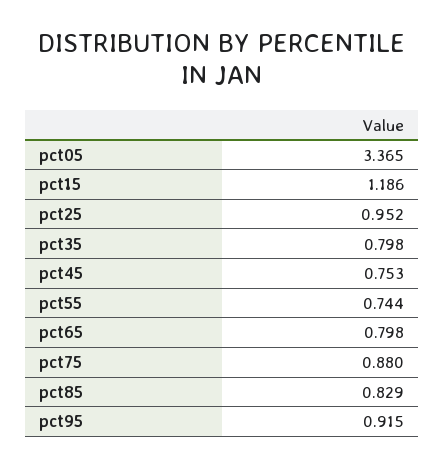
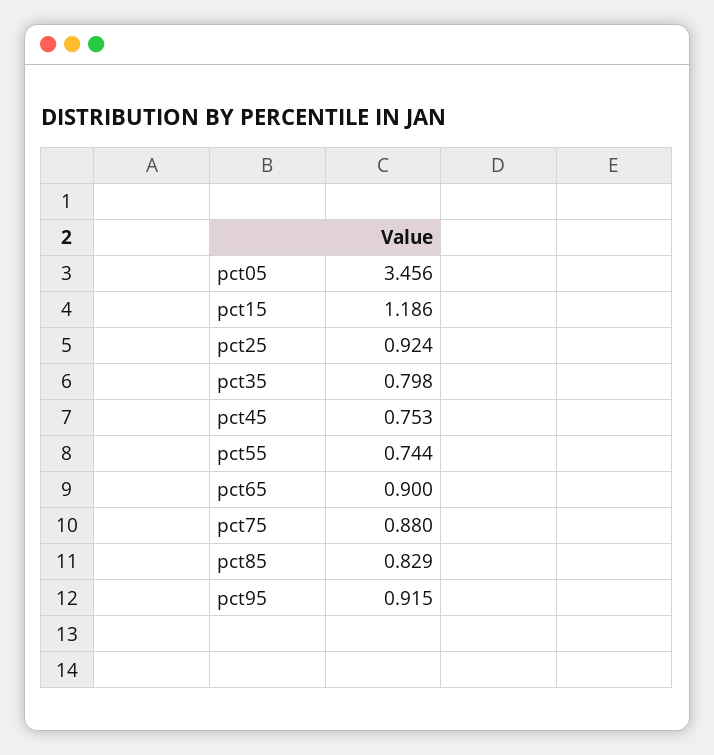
  {
-   "pct05": 3.365,
+   "pct05": 3.456,
    "pct15": 1.186,
-   "pct25": 0.952,
+   "pct25": 0.924,
    "pct35": 0.798,
    "pct45": 0.753,
    "pct55": 0.744,
-   "pct65": 0.798,
+   "pct65": 0.9,
    "pct75": 0.88,
    "pct85": 0.829,
    "pct95": 0.915
  }

